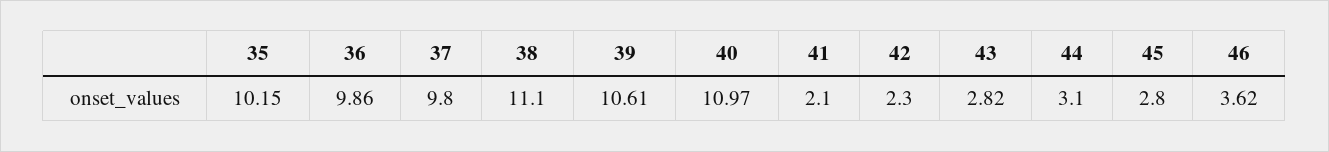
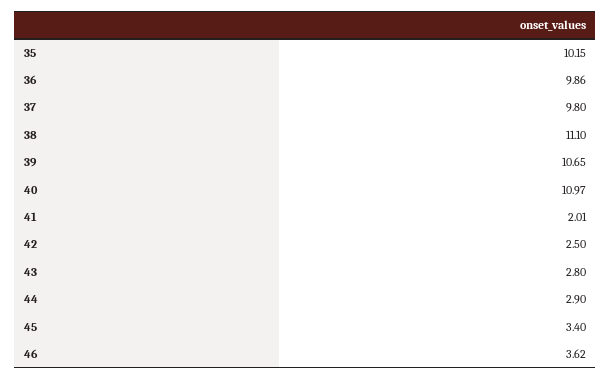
  {
    "35": 10.15,
    "36": 9.86,
    "37": 9.8,
    "38": 11.1,
-   "39": 10.61,
+   "39": 10.65,
    "40": 10.97,
-   "41": 2.1,
+   "41": 2.01,
-   "42": 2.3,
+   "42": 2.5,
-   "43": 2.82,
+   "43": 2.8,
-   "44": 3.1,
+   "44": 2.9,
-   "45": 2.8,
+   "45": 3.4,
    "46": 3.62
  }

